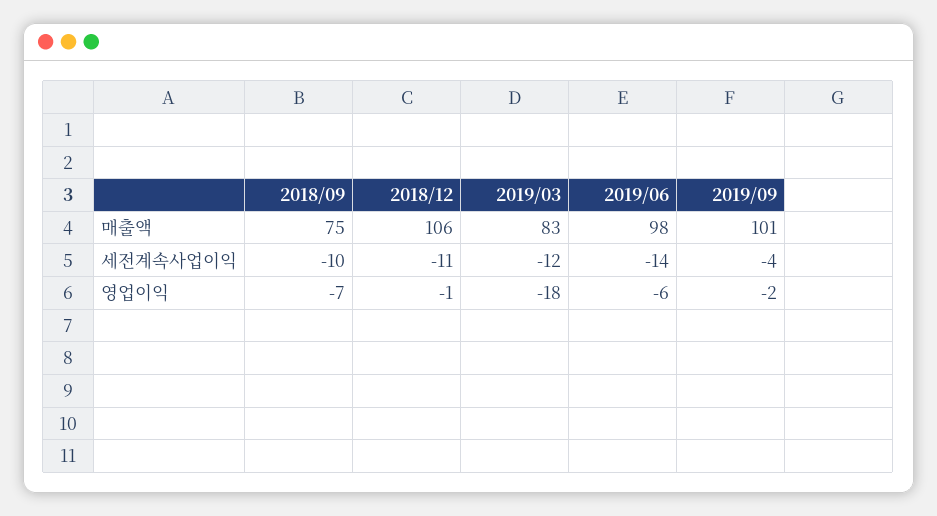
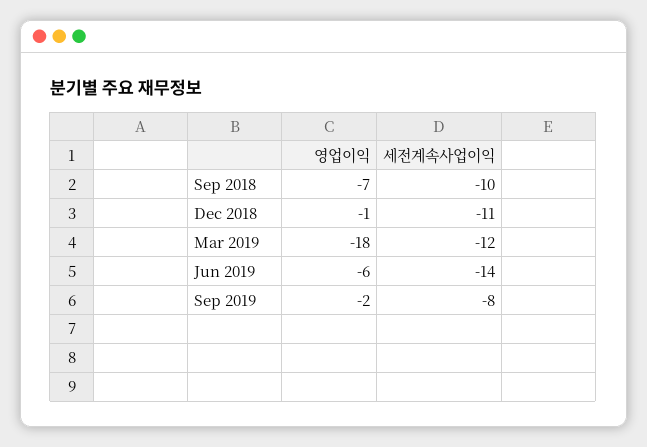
  {
    "2018/09": {
-     "매출액": 75,
      "세전계속사업이익": -10,
      "영업이익": -7
    },
    "2018/12": {
-     "매출액": 106,
      "세전계속사업이익": -11,
      "영업이익": -1
    },
    "2019/03": {
-     "매출액": 83,
      "세전계속사업이익": -12,
      "영업이익": -18
    },
    "2019/06": {
-     "매출액": 98,
      "세전계속사업이익": -14,
      "영업이익": -6
    },
    "2019/09": {
-     "매출액": 101,
-     "세전계속사업이익": -4,
+     "세전계속사업이익": -8,
      "영업이익": -2
    }
  }

